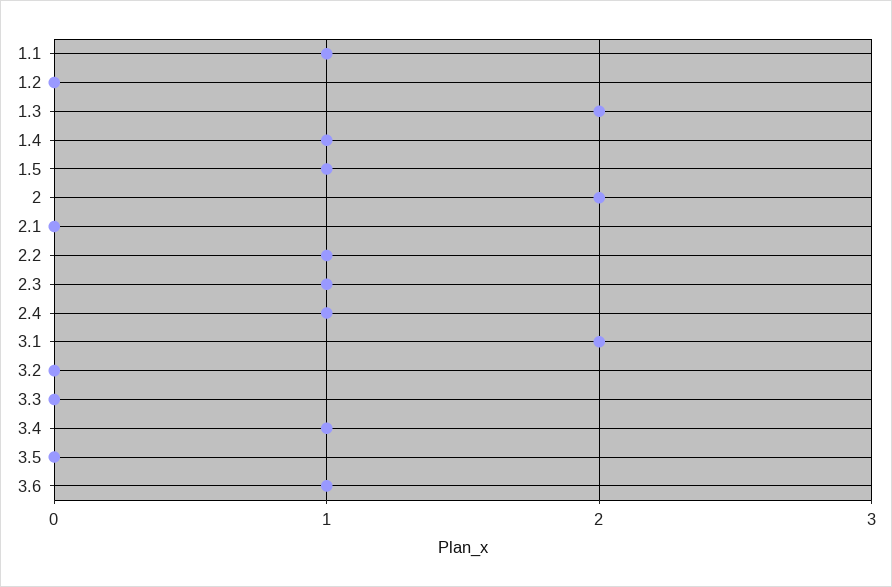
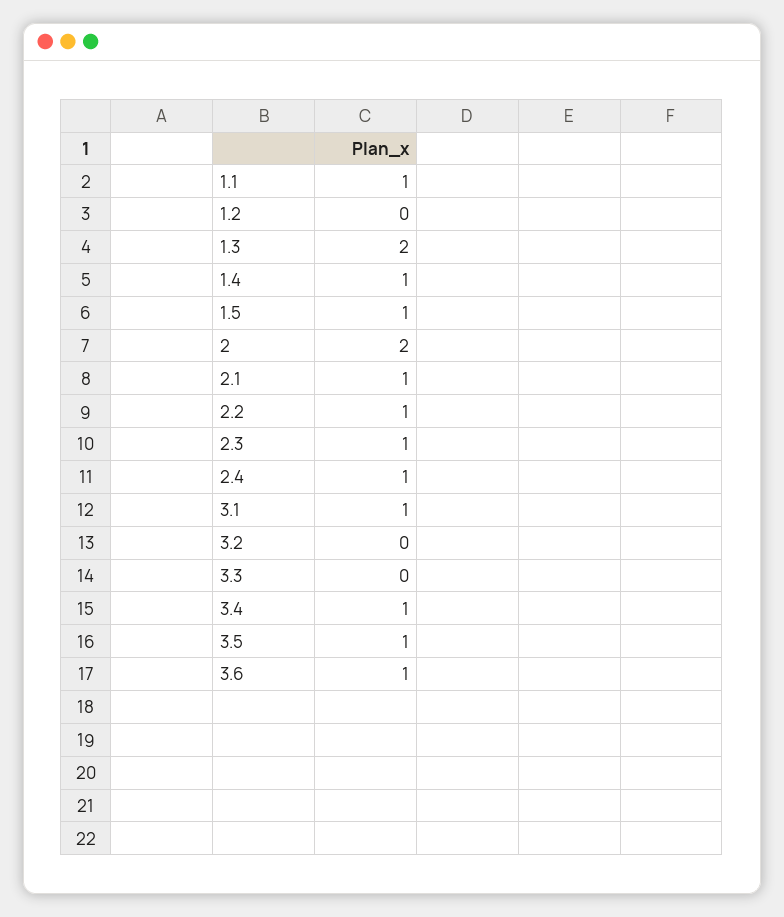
  {
    "1.1": 1,
    "1.2": 0,
    "1.3": 2,
    "1.4": 1,
    "1.5": 1,
    "2": 2,
-   "2.1": 0,
+   "2.1": 1,
    "2.2": 1,
    "2.3": 1,
    "2.4": 1,
-   "3.1": 2,
+   "3.1": 1,
    "3.2": 0,
    "3.3": 0,
    "3.4": 1,
-   "3.5": 0,
+   "3.5": 1,
    "3.6": 1
  }

